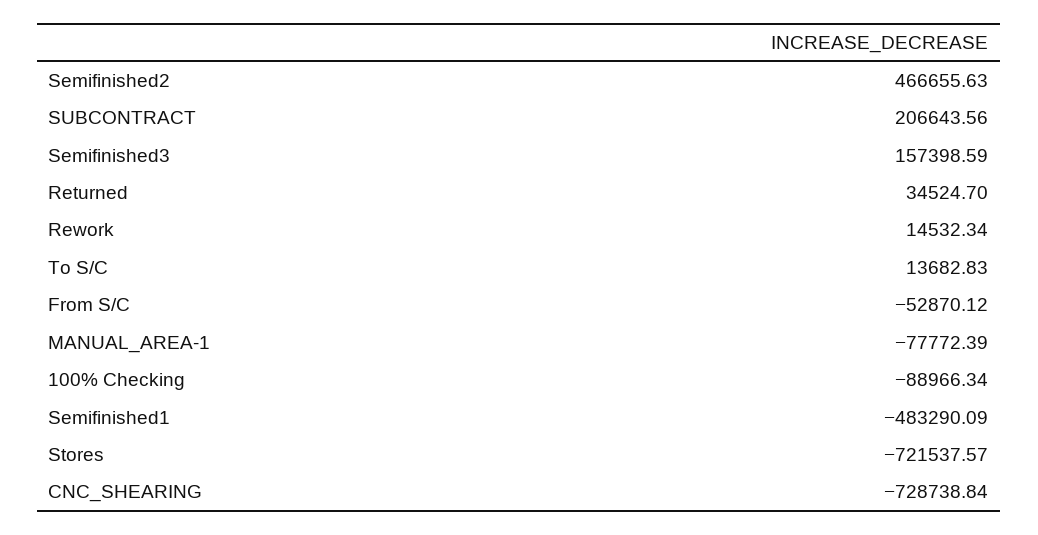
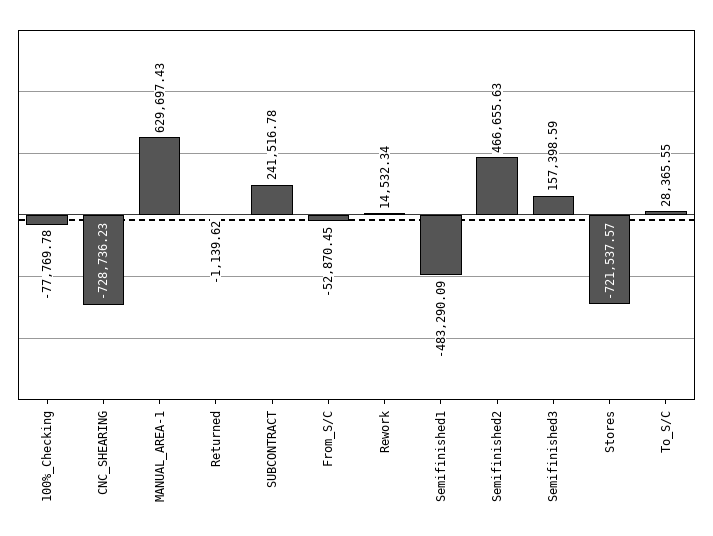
  {
    "Semifinished2": 466655.63,
-   "SUBCONTRACT": 206643.56,
+   "SUBCONTRACT": 241516.78,
    "Semifinished3": 157398.59,
-   "Returned": 34524.7,
+   "Returned": -1139.62,
    "Rework": 14532.34,
-   "To S/C": 13682.83,
+   "To S/C": 28365.55,
-   "From S/C": -52870.12,
+   "From S/C": -52870.45,
-   "MANUAL_AREA-1": -77772.39,
+   "MANUAL_AREA-1": 629697.43,
-   "100% Checking": -88966.34,
+   "100% Checking": -77769.78,
    "Semifinished1": -483290.09,
    "Stores": -721537.57,
-   "CNC_SHEARING": -728738.84
+   "CNC_SHEARING": -728736.23
  }

